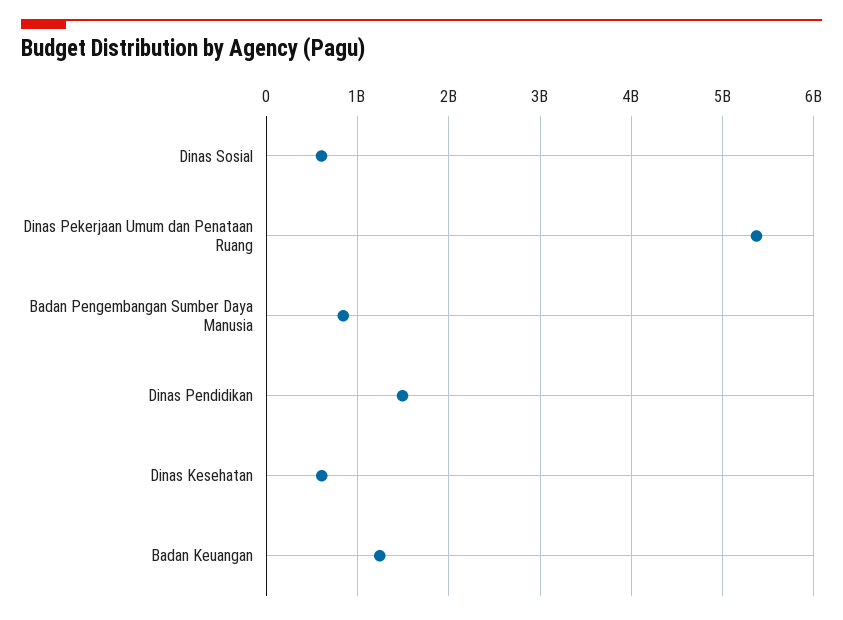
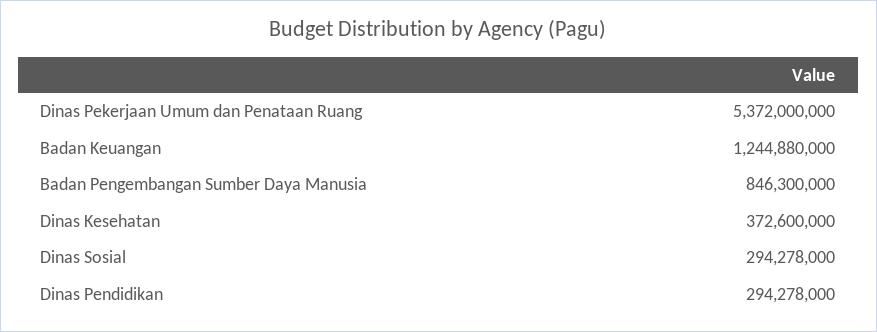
  {
-   "Dinas Sosial": 600000000,
+   "Dinas Sosial": 294278000,
    "Dinas Pekerjaan Umum dan Penataan Ruang": 5372000000,
    "Badan Pengembangan Sumber Daya Manusia": 846300000,
-   "Dinas Pendidikan": 1500000000,
+   "Dinas Pendidikan": 294278000,
-   "Dinas Kesehatan": 600000000,
+   "Dinas Kesehatan": 372600000,
    "Badan Keuangan": 1244880000
  }

